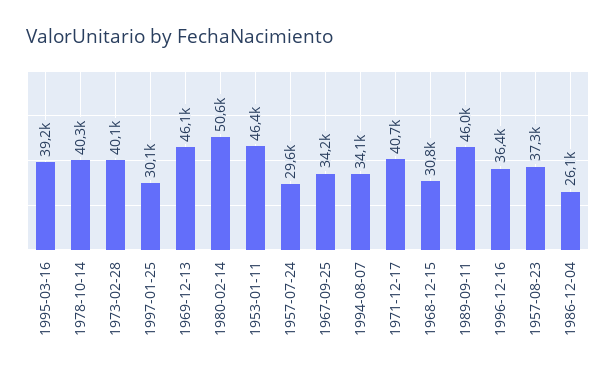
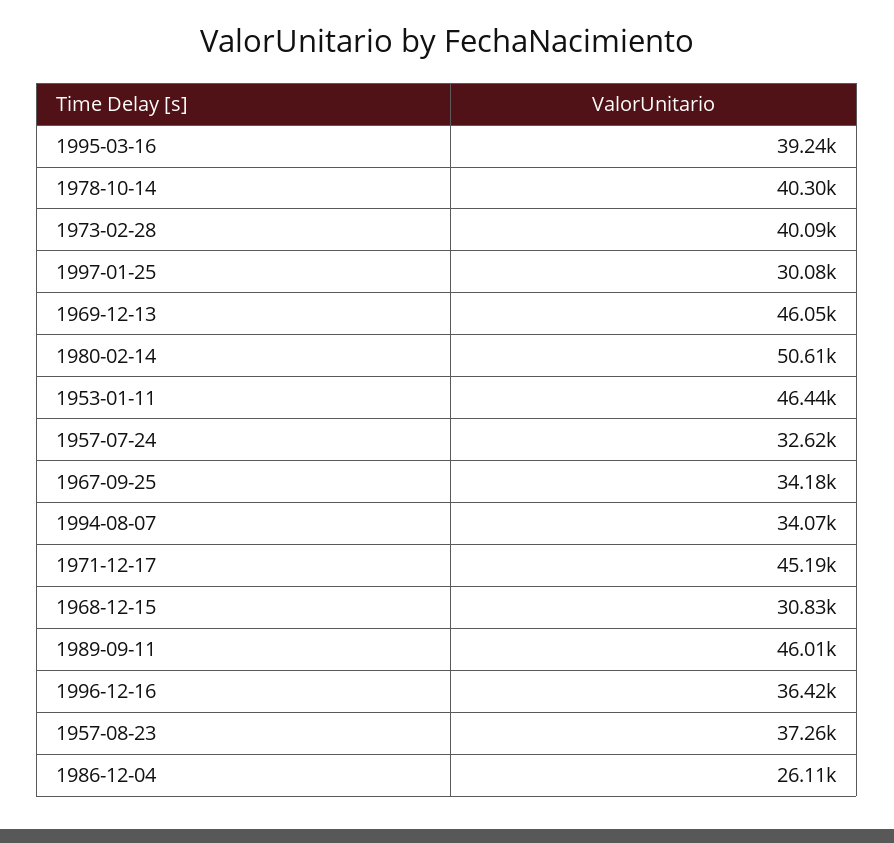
  {
    "1995-03-16": 39240,
    "1978-10-14": 40300,
    "1973-02-28": 40090,
    "1997-01-25": 30080,
    "1969-12-13": 46050,
    "1980-02-14": 50610,
    "1953-01-11": 46440,
-   "1957-07-24": 29600,
+   "1957-07-24": 32620,
    "1967-09-25": 34180,
    "1994-08-07": 34070,
-   "1971-12-17": 40700,
+   "1971-12-17": 45190,
    "1968-12-15": 30830,
    "1989-09-11": 46010,
    "1996-12-16": 36420,
    "1957-08-23": 37260,
    "1986-12-04": 26110
  }

